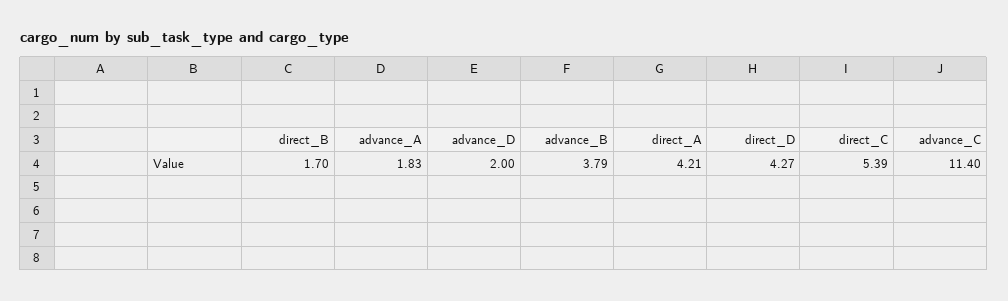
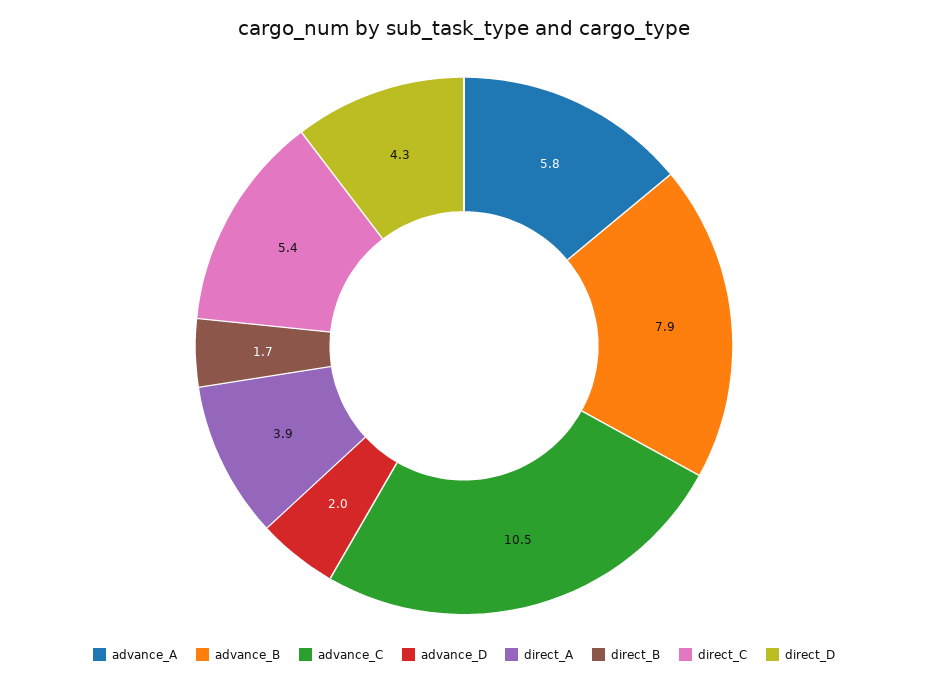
  {
    "direct_B": 1.7,
-   "advance_A": 1.83,
+   "advance_A": 5.8,
    "advance_D": 2,
-   "advance_B": 3.79,
+   "advance_B": 7.9,
-   "direct_A": 4.21,
+   "direct_A": 3.9,
    "direct_D": 4.27,
    "direct_C": 5.39,
-   "advance_C": 11.4
+   "advance_C": 10.5
  }

